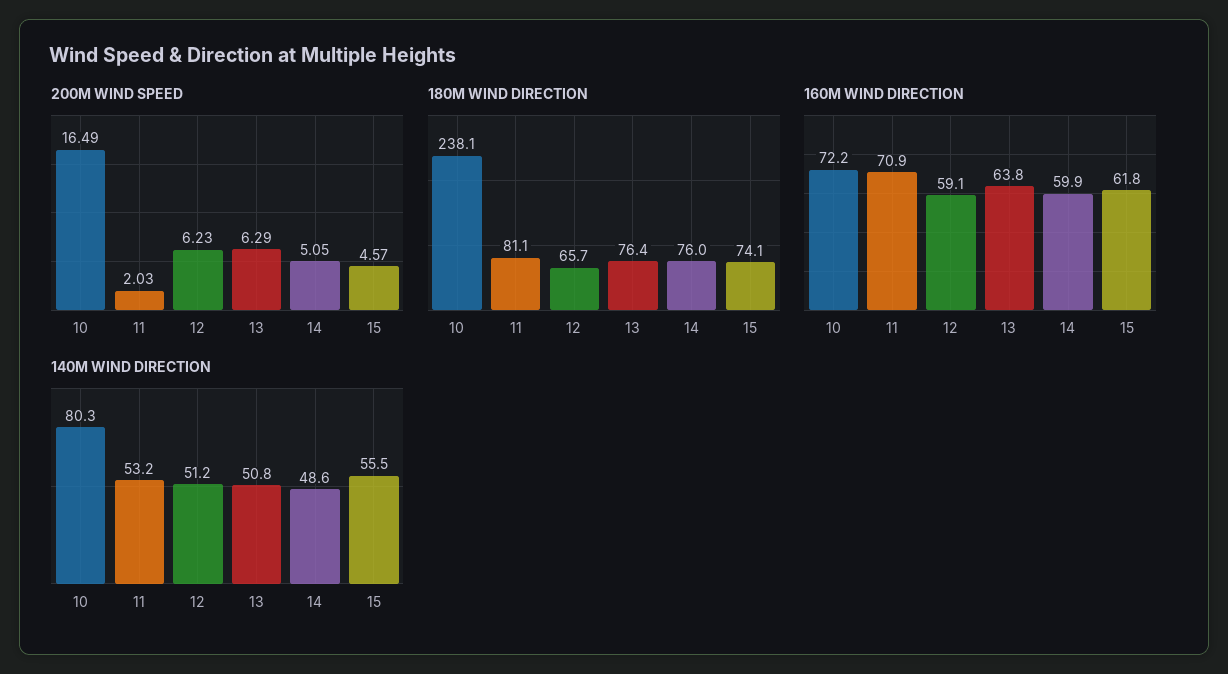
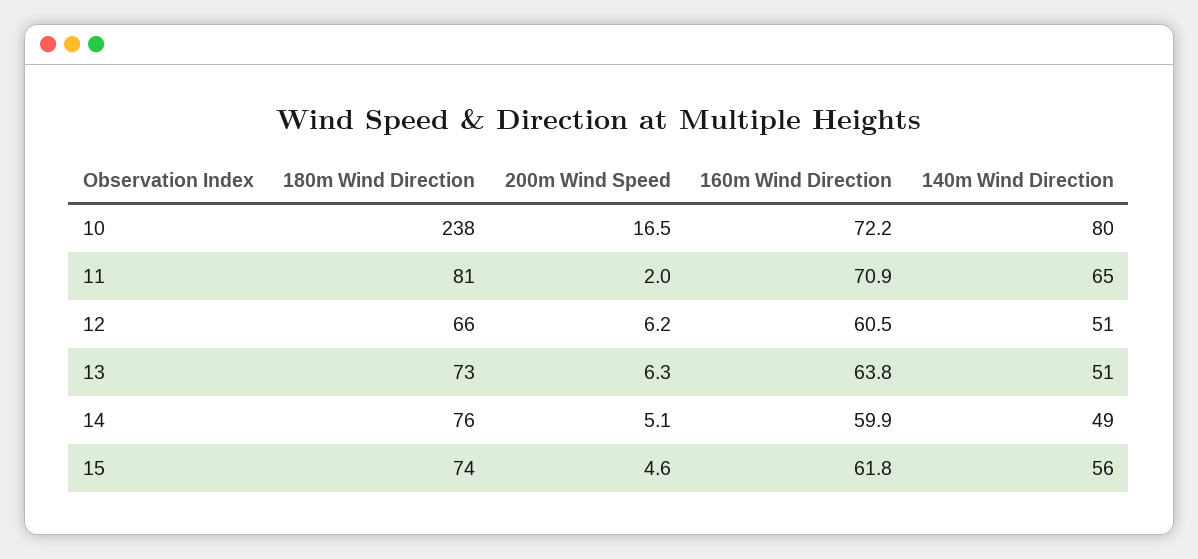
  {
    "200M WIND SPEED": {
      "10": 16.49,
      "11": 2.03,
      "12": 6.23,
      "13": 6.29,
      "14": 5.05,
      "15": 4.57
    },
    "180M WIND DIRECTION": {
      "10": 238.1,
      "11": 81.1,
      "12": 65.7,
-     "13": 76.4,
+     "13": 73,
      "14": 76,
      "15": 74.1
    },
    "160M WIND DIRECTION": {
      "10": 72.2,
      "11": 70.9,
-     "12": 59.1,
+     "12": 60.5,
      "13": 63.8,
      "14": 59.9,
      "15": 61.8
    },
    "140M WIND DIRECTION": {
      "10": 80.3,
-     "11": 53.2,
+     "11": 65,
      "12": 51.2,
      "13": 50.8,
      "14": 48.6,
      "15": 55.5
    }
  }

